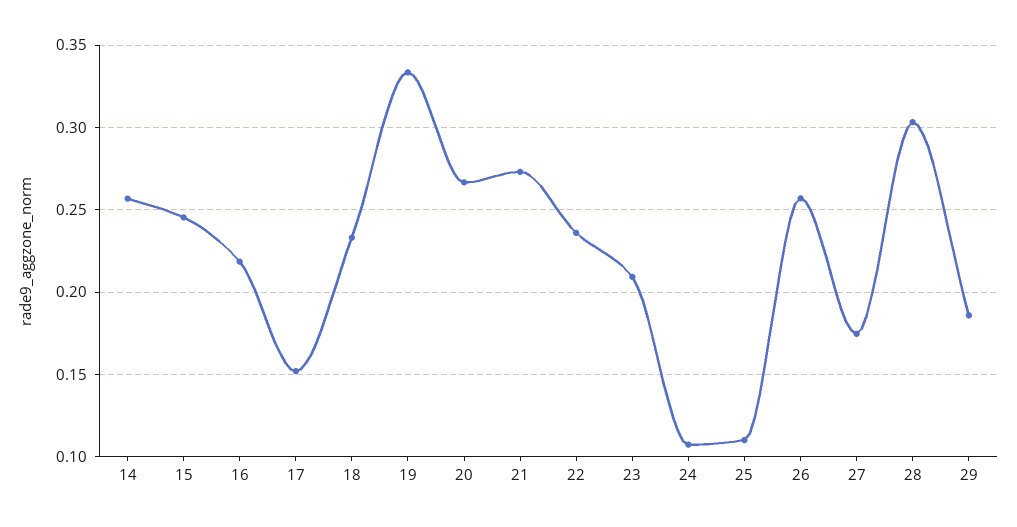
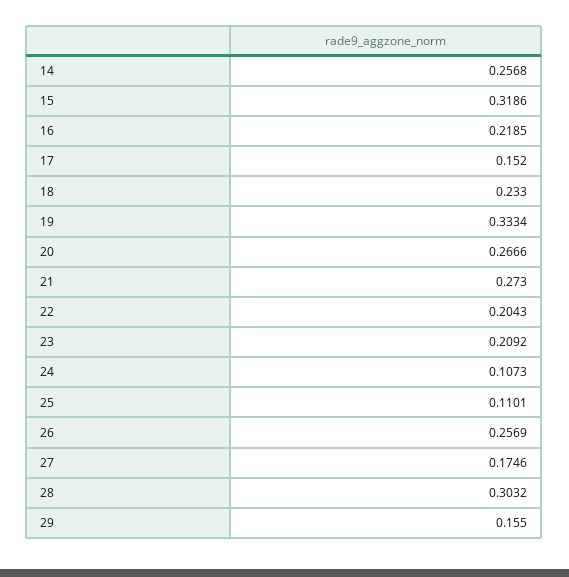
  {
    "14": 0.2568,
-   "15": 0.245,
+   "15": 0.3186,
    "16": 0.2185,
    "17": 0.152,
    "18": 0.233,
    "19": 0.3334,
    "20": 0.2666,
    "21": 0.273,
-   "22": 0.235,
+   "22": 0.2043,
    "23": 0.2092,
    "24": 0.1073,
    "25": 0.1101,
    "26": 0.2569,
    "27": 0.1746,
    "28": 0.3032,
-   "29": 0.185
+   "29": 0.155
  }

